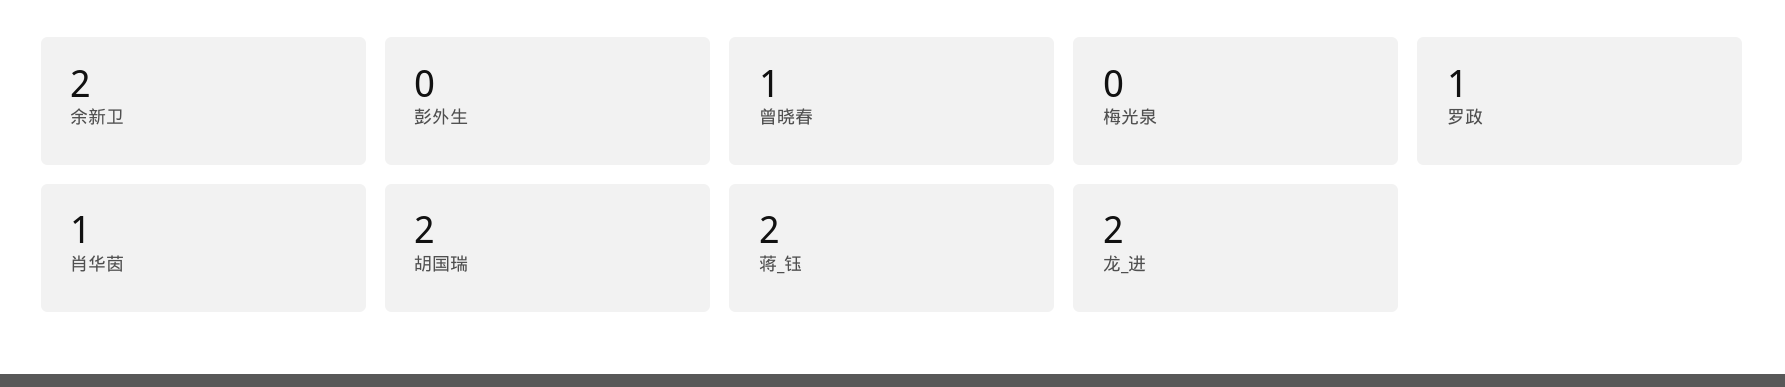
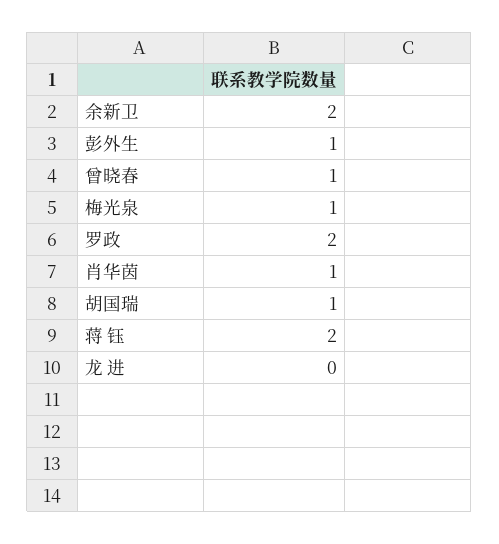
  {
    "余新卫": 2,
-   "彭外生": 0,
+   "彭外生": 1,
    "曾晓春": 1,
-   "梅光泉": 0,
+   "梅光泉": 1,
-   "罗政": 1,
+   "罗政": 2,
    "肖华茵": 1,
-   "胡国瑞": 2,
+   "胡国瑞": 1,
    "蒋_钰": 2,
-   "龙_进": 2
+   "龙_进": 0
  }

